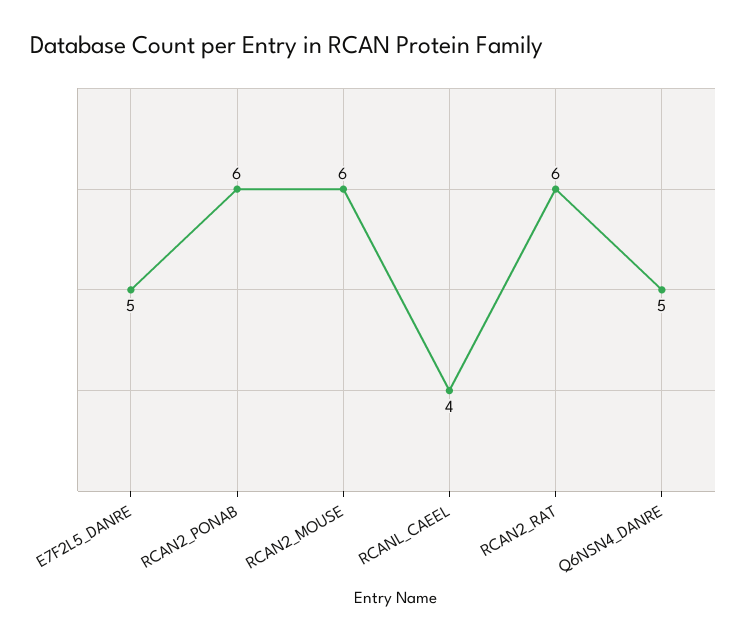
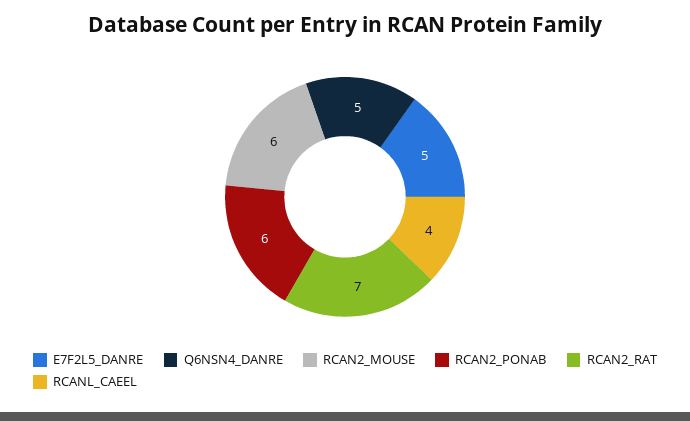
  {
    "E7F2L5_DANRE": 5,
    "RCAN2_PONAB": 6,
    "RCAN2_MOUSE": 6,
    "RCANL_CAEEL": 4,
-   "RCAN2_RAT": 6,
+   "RCAN2_RAT": 7,
    "Q6NSN4_DANRE": 5
  }

